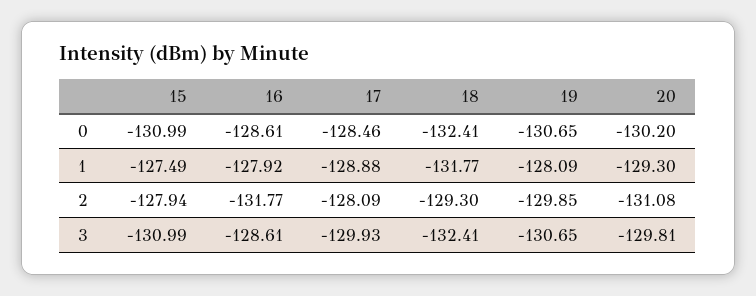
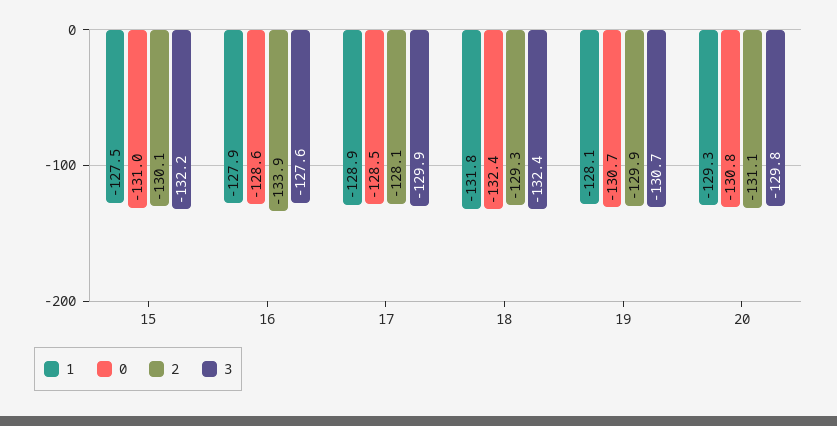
  {
    "0": {
      "15": -130.99,
      "16": -128.61,
      "17": -128.46,
      "18": -132.41,
      "19": -130.65,
-     "20": -130.2
+     "20": -130.8
    },
    "1": {
      "15": -127.49,
      "16": -127.92,
      "17": -128.88,
      "18": -131.77,
      "19": -128.09,
      "20": -129.3
    },
    "2": {
-     "15": -127.94,
+     "15": -130.1,
-     "16": -131.77,
+     "16": -133.9,
      "17": -128.09,
      "18": -129.3,
      "19": -129.85,
      "20": -131.08
    },
    "3": {
-     "15": -130.99,
+     "15": -132.2,
-     "16": -128.61,
+     "16": -127.6,
      "17": -129.93,
      "18": -132.41,
      "19": -130.65,
      "20": -129.81
    }
  }

